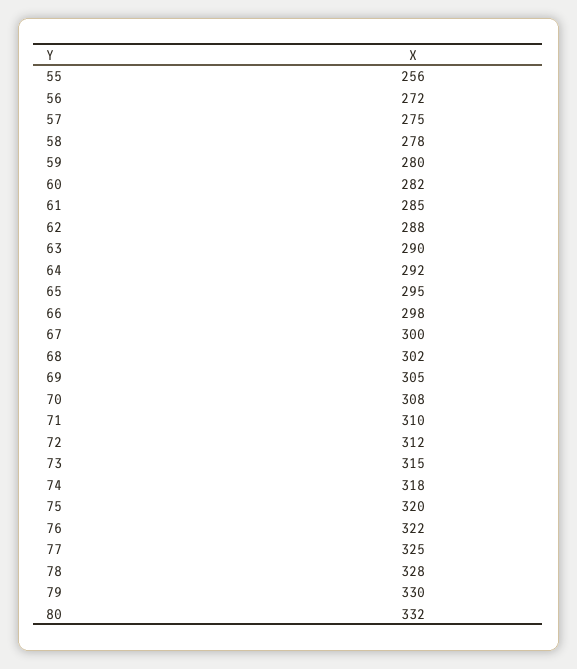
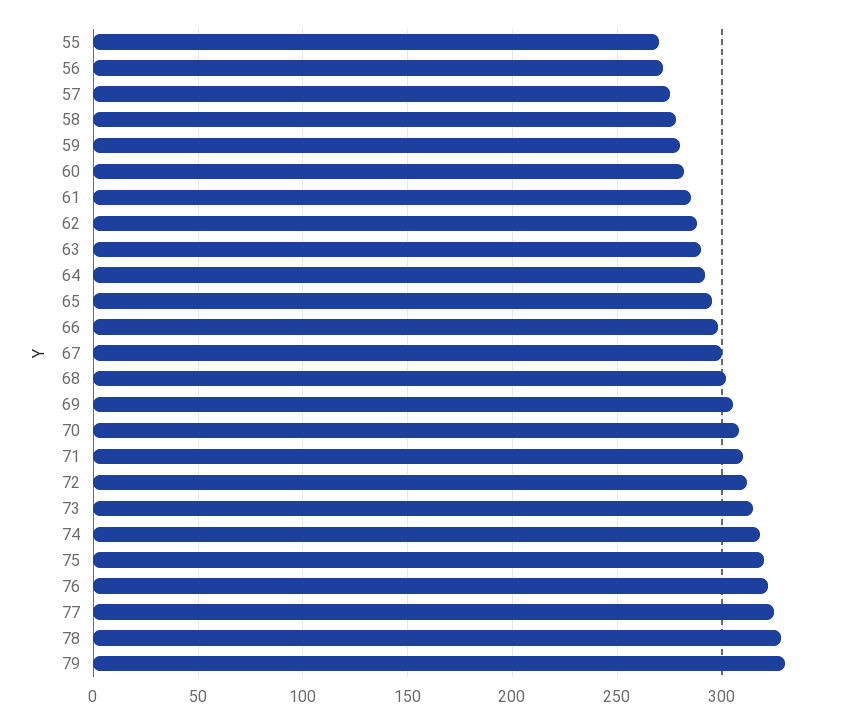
  {
-   "55": 256,
+   "55": 270,
    "56": 272,
    "57": 275,
    "58": 278,
    "59": 280,
    "60": 282,
    "61": 285,
    "62": 288,
    "63": 290,
    "64": 292,
    "65": 295,
    "66": 298,
    "67": 300,
    "68": 302,
    "69": 305,
    "70": 308,
    "71": 310,
    "72": 312,
    "73": 315,
    "74": 318,
    "75": 320,
    "76": 322,
    "77": 325,
    "78": 328,
-   "79": 330,
+   "79": 330
-   "80": 332
  }

